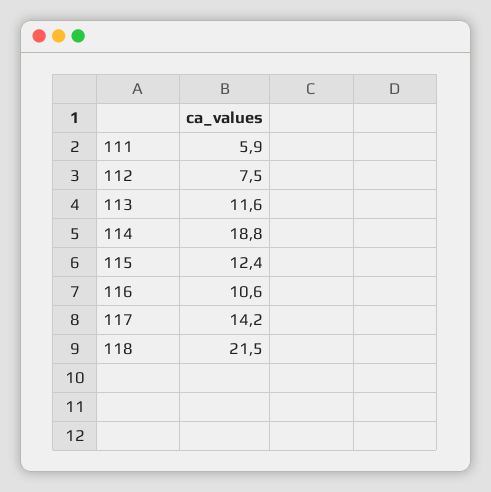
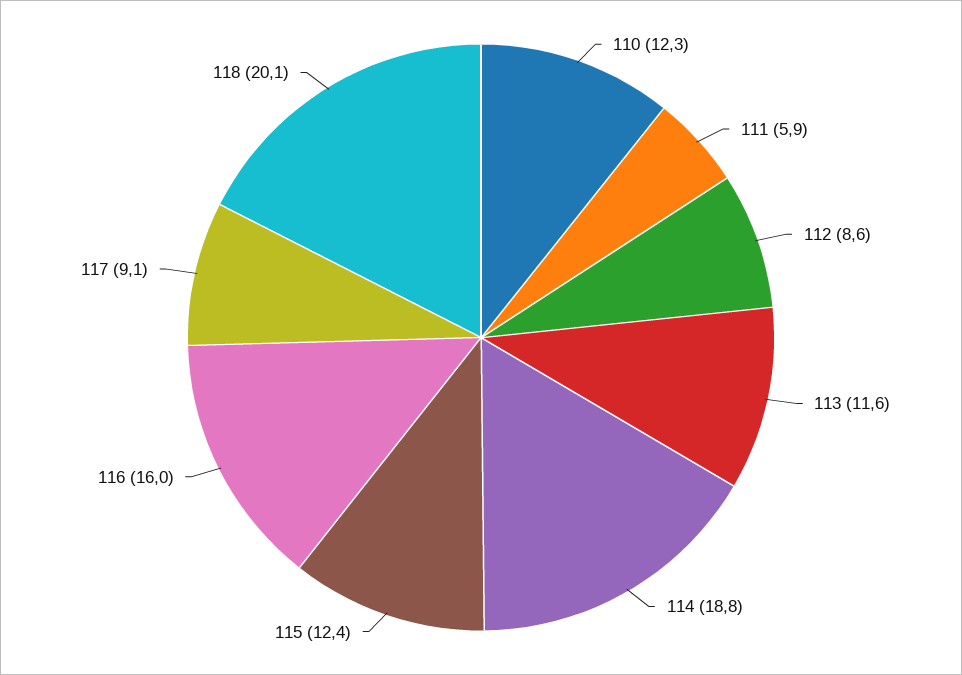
  {
    "111": 5.9,
-   "112": 7.5,
+   "112": 8.6,
    "113": 11.6,
    "114": 18.8,
    "115": 12.4,
-   "116": 10.6,
+   "116": 16,
-   "117": 14.2,
+   "117": 9.1,
-   "118": 21.5
+   "118": 20.1,
+   "110": 12.3
  }

